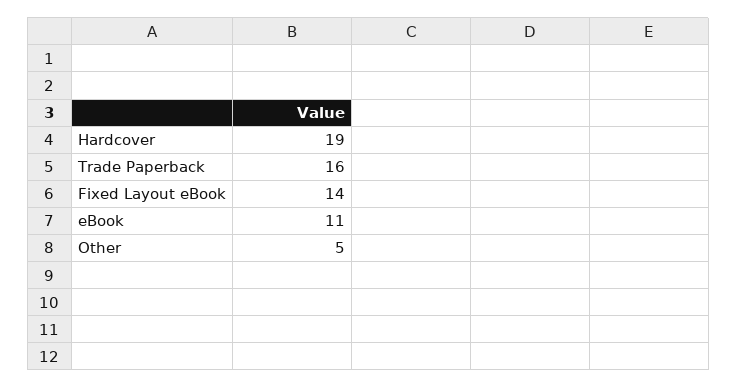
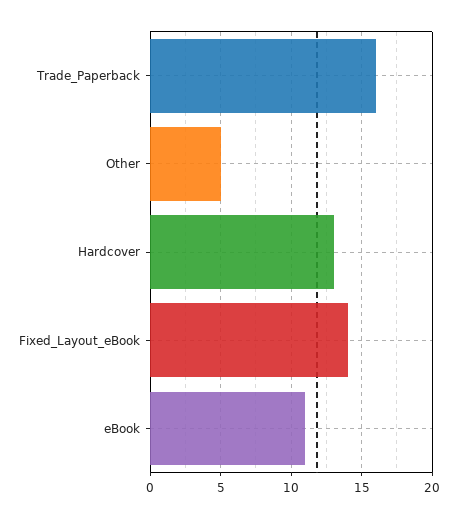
  {
-   "Hardcover": 19,
+   "Hardcover": 13,
    "Trade Paperback": 16,
    "Fixed Layout eBook": 14,
    "eBook": 11,
    "Other": 5
  }

